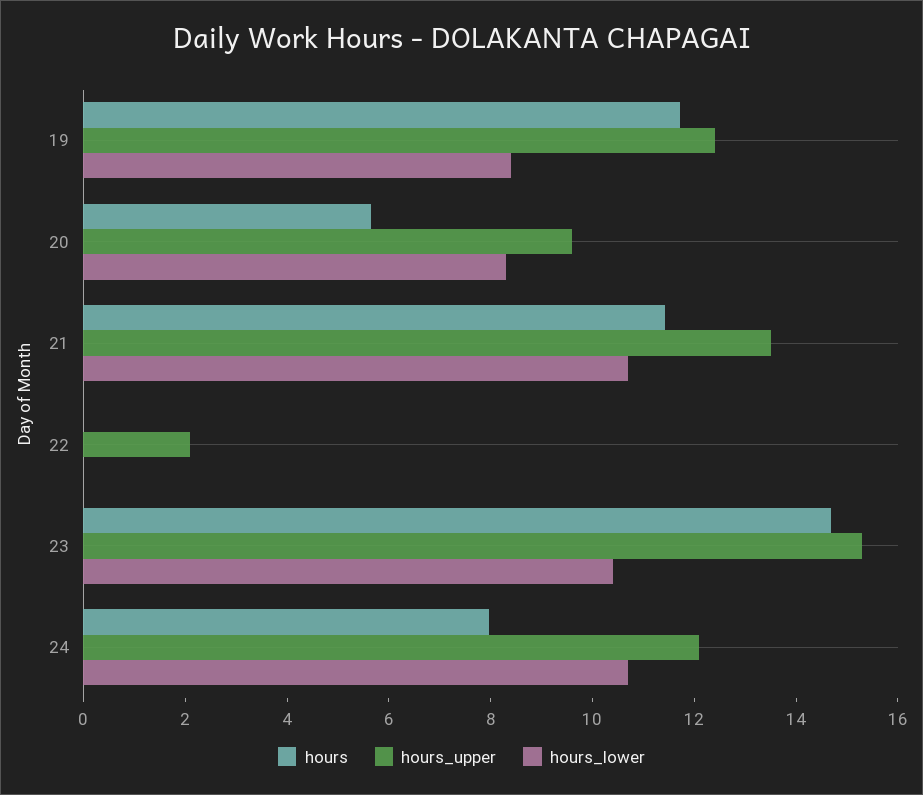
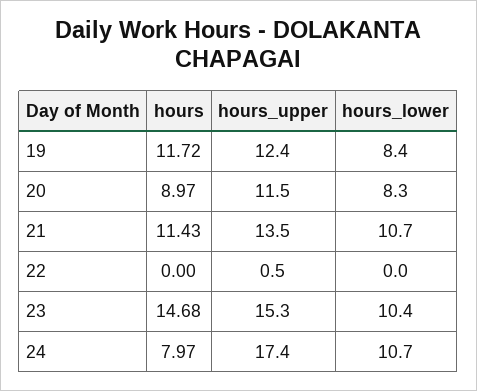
  {
    "hours": {
      "19": 11.72,
-     "20": 5.5,
+     "20": 8.97,
      "21": 11.43,
      "22": 0,
      "23": 14.68,
      "24": 7.97
    },
    "hours_upper": {
      "19": 12.4,
-     "20": 9.5,
+     "20": 11.5,
      "21": 13.5,
-     "22": 2,
+     "22": 0.5,
      "23": 15.3,
-     "24": 12
+     "24": 17.4
    },
    "hours_lower": {
      "19": 8.4,
      "20": 8.3,
      "21": 10.7,
      "22": 0,
      "23": 10.4,
      "24": 10.7
    }
  }

